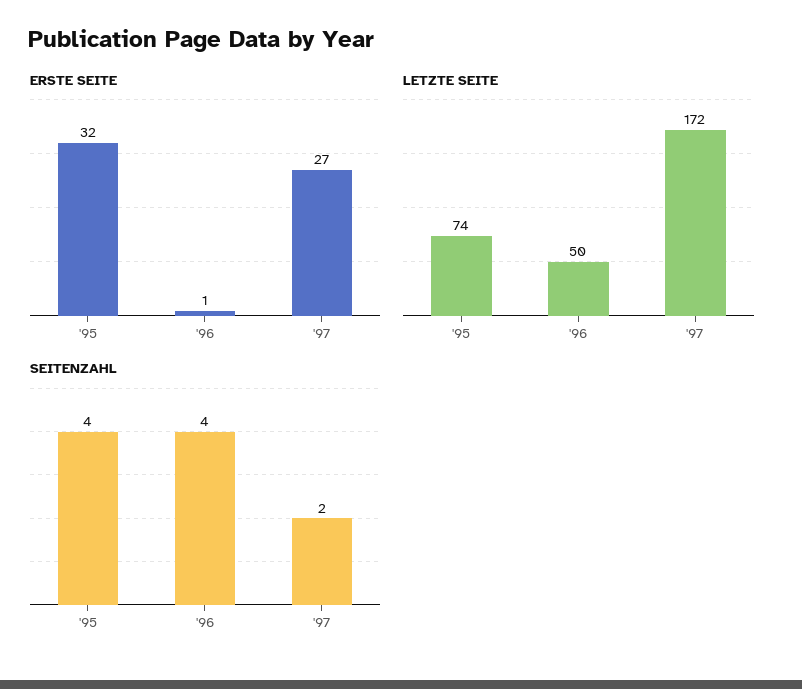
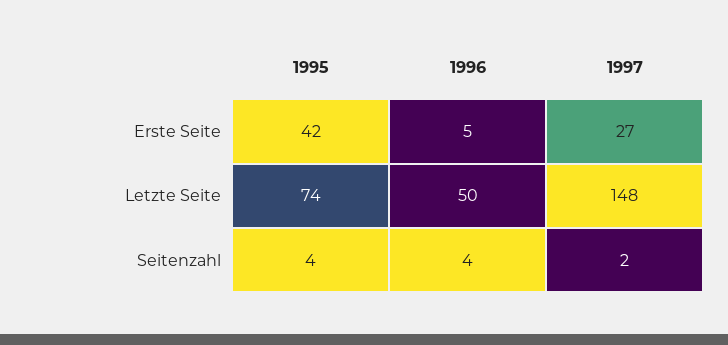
  {
    "ERSTE SEITE": {
-     "'95": 32,
+     "'95": 42,
-     "'96": 1,
+     "'96": 5,
      "'97": 27
    },
    "LETZTE SEITE": {
      "'95": 74,
      "'96": 50,
-     "'97": 172
+     "'97": 148
    },
    "SEITENZAHL": {
      "'95": 4,
      "'96": 4,
      "'97": 2
    }
  }

